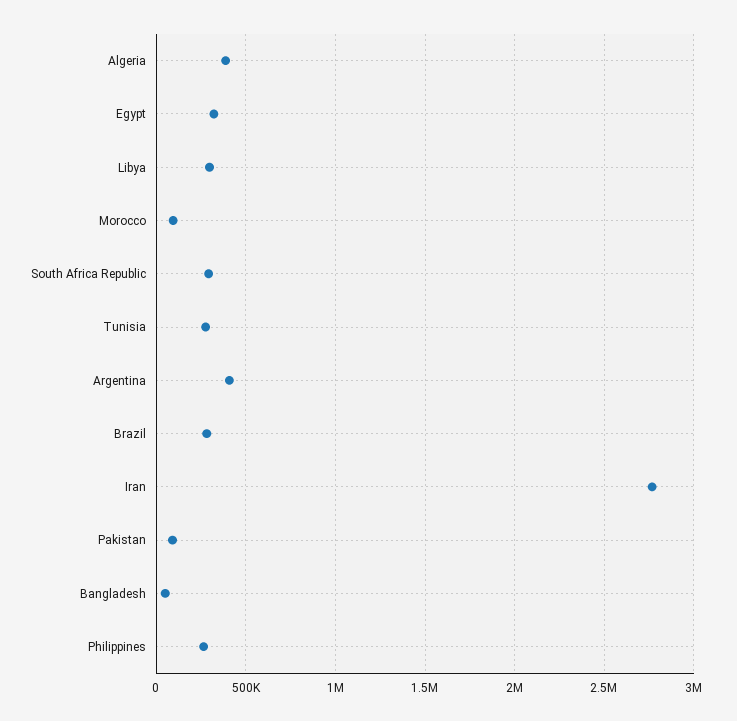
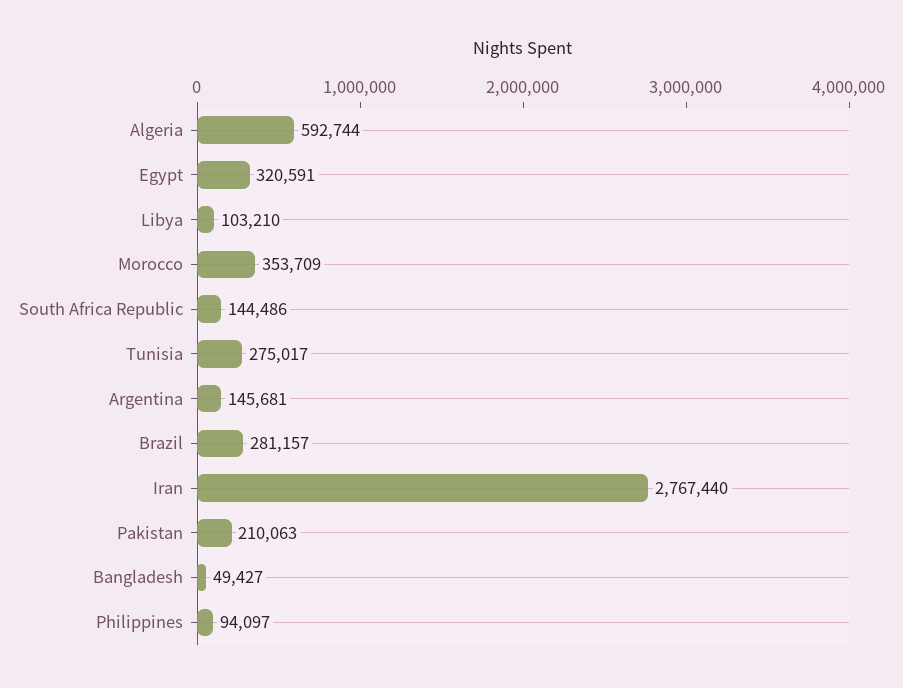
  {
-   "Algeria": 400000,
+   "Algeria": 592744,
    "Egypt": 320591,
-   "Libya": 300000,
+   "Libya": 103210,
-   "Morocco": 100000,
+   "Morocco": 353709,
-   "South Africa Republic": 300000,
+   "South Africa Republic": 144486,
    "Tunisia": 275017,
-   "Argentina": 400000,
+   "Argentina": 145681,
    "Brazil": 281157,
    "Iran": 2767440,
-   "Pakistan": 100000,
+   "Pakistan": 210063,
    "Bangladesh": 49427,
-   "Philippines": 250000
+   "Philippines": 94097
  }

